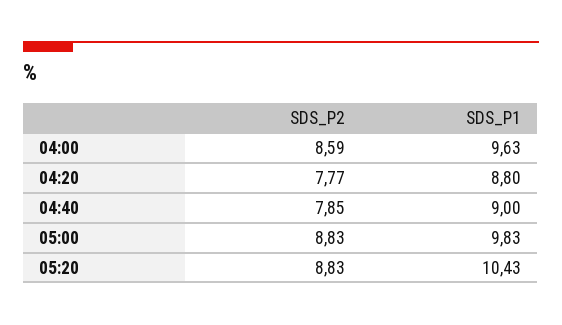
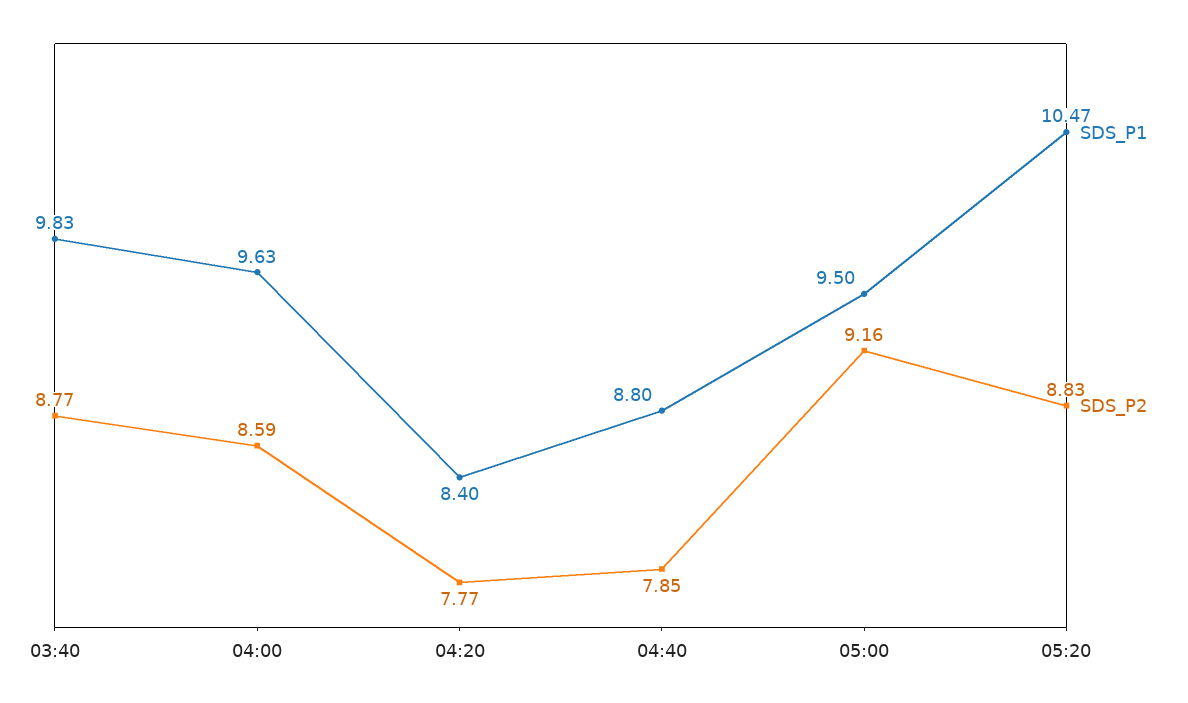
  {
    "SDS_P2": {
      "04:00": 8.59,
      "04:20": 7.77,
      "04:40": 7.85,
-     "05:00": 8.83,
+     "05:00": 9.16,
-     "05:20": 8.83
+     "05:20": 8.83,
+     "03:40": 8.77
    },
    "SDS_P1": {
      "04:00": 9.63,
-     "04:20": 8.8,
+     "04:20": 8.4,
-     "04:40": 9,
+     "04:40": 8.8,
-     "05:00": 9.83,
+     "05:00": 9.5,
-     "05:20": 10.43
+     "05:20": 10.47,
+     "03:40": 9.83
    }
  }

